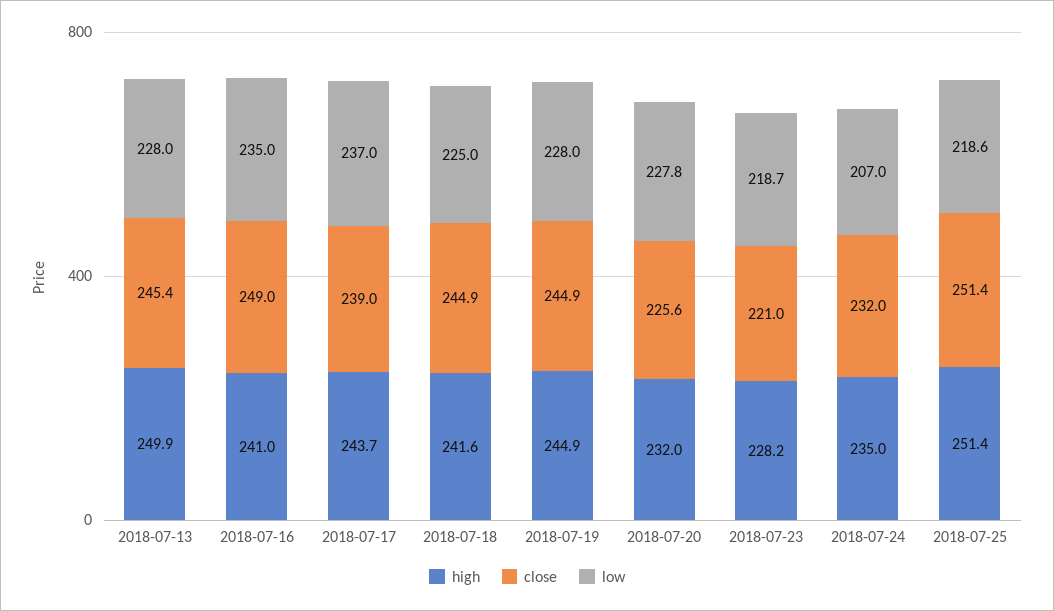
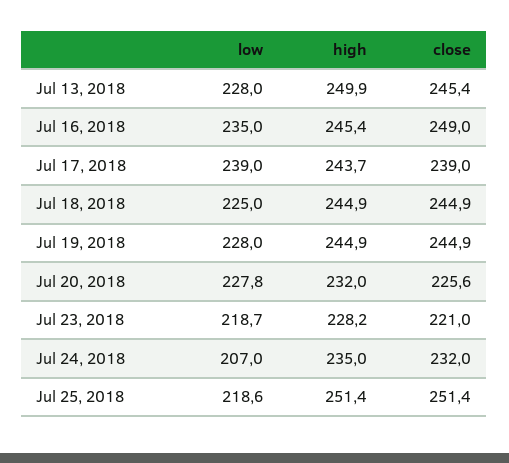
  {
    "high": {
      "2018-07-13": 249.9,
-     "2018-07-16": 241,
+     "2018-07-16": 245.4,
      "2018-07-17": 243.7,
-     "2018-07-18": 241.6,
+     "2018-07-18": 244.9,
      "2018-07-19": 244.9,
      "2018-07-20": 232,
      "2018-07-23": 228.2,
      "2018-07-24": 235,
      "2018-07-25": 251.4
    },
    "close": {
      "2018-07-13": 245.4,
      "2018-07-16": 249,
      "2018-07-17": 239,
      "2018-07-18": 244.9,
      "2018-07-19": 244.9,
      "2018-07-20": 225.6,
      "2018-07-23": 221,
      "2018-07-24": 232,
      "2018-07-25": 251.4
    },
    "low": {
      "2018-07-13": 228,
      "2018-07-16": 235,
-     "2018-07-17": 237,
+     "2018-07-17": 239,
      "2018-07-18": 225,
      "2018-07-19": 228,
      "2018-07-20": 227.8,
      "2018-07-23": 218.7,
      "2018-07-24": 207,
      "2018-07-25": 218.6
    }
  }

